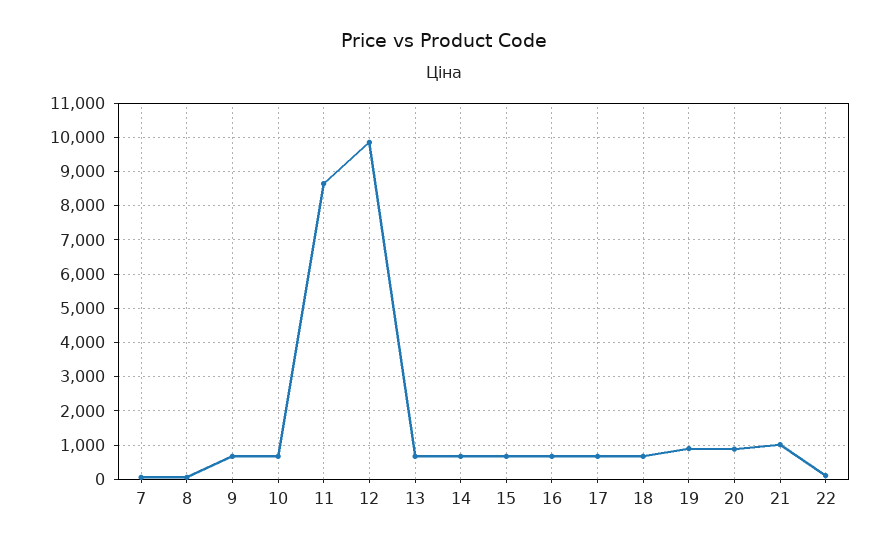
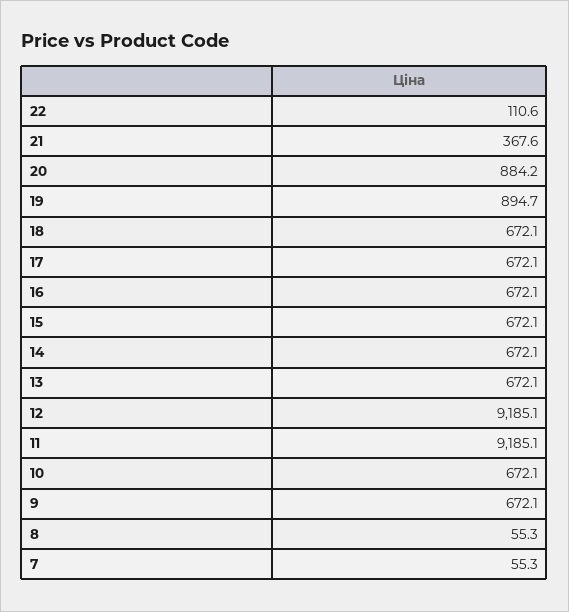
  {
    "7": 55.3,
    "8": 55.3,
    "9": 672.1,
    "10": 672.1,
-   "11": 8600,
+   "11": 9185.1,
-   "12": 9800,
+   "12": 9185.1,
    "13": 672.1,
    "14": 672.1,
    "15": 672.1,
    "16": 672.1,
    "17": 672.1,
    "18": 672.1,
    "19": 894.7,
    "20": 884.2,
-   "21": 1000,
+   "21": 367.6,
    "22": 110.6
  }

